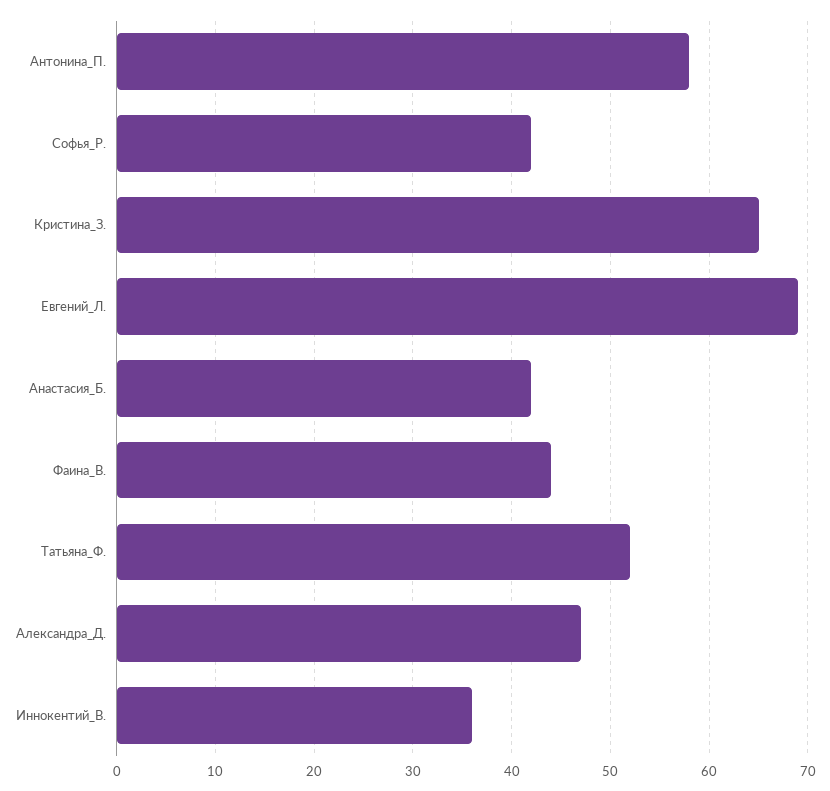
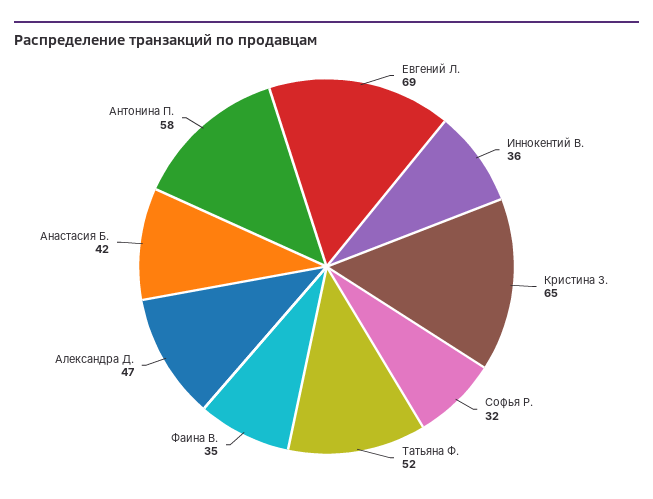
  {
    "Антонина_П.": 58,
-   "Софья_Р.": 42,
+   "Софья_Р.": 32,
    "Кристина_З.": 65,
    "Евгений_Л.": 69,
    "Анастасия_Б.": 42,
-   "Фаина_В.": 44,
+   "Фаина_В.": 35,
    "Татьяна_Ф.": 52,
    "Александра_Д.": 47,
    "Иннокентий_В.": 36
  }

